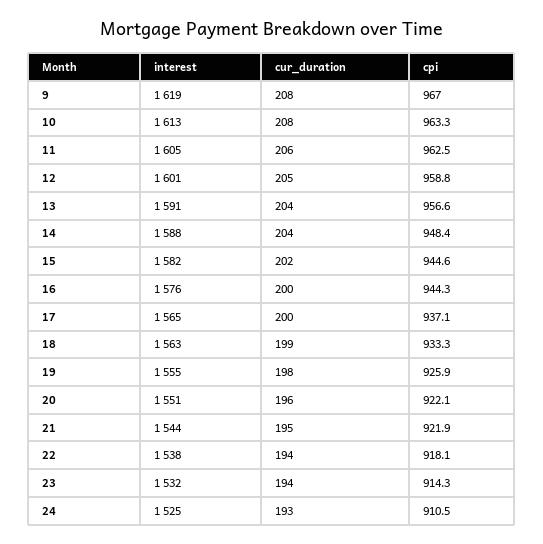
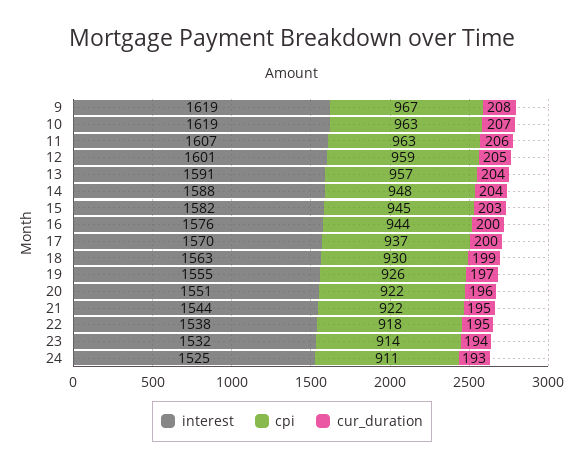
  {
    "interest": {
      "9": 1619,
-     "10": 1613,
+     "10": 1619,
-     "11": 1605,
+     "11": 1607,
      "12": 1601,
      "13": 1591,
      "14": 1588,
      "15": 1582,
      "16": 1576,
-     "17": 1565,
+     "17": 1570,
      "18": 1563,
      "19": 1555,
      "20": 1551,
      "21": 1544,
      "22": 1538,
      "23": 1532,
      "24": 1525
    },
    "cur_duration": {
      "9": 208,
-     "10": 208,
+     "10": 207,
      "11": 206,
      "12": 205,
      "13": 204,
      "14": 204,
-     "15": 202,
+     "15": 203,
      "16": 200,
      "17": 200,
      "18": 199,
-     "19": 198,
+     "19": 197,
      "20": 196,
      "21": 195,
-     "22": 194,
+     "22": 195,
      "23": 194,
      "24": 193
    },
    "cpi": {
      "9": 967,
      "10": 963.3,
      "11": 962.5,
      "12": 958.8,
      "13": 956.6,
      "14": 948.4,
      "15": 944.6,
      "16": 944.3,
      "17": 937.1,
-     "18": 933.3,
+     "18": 930,
      "19": 925.9,
      "20": 922.1,
      "21": 921.9,
      "22": 918.1,
      "23": 914.3,
      "24": 910.5
    }
  }

